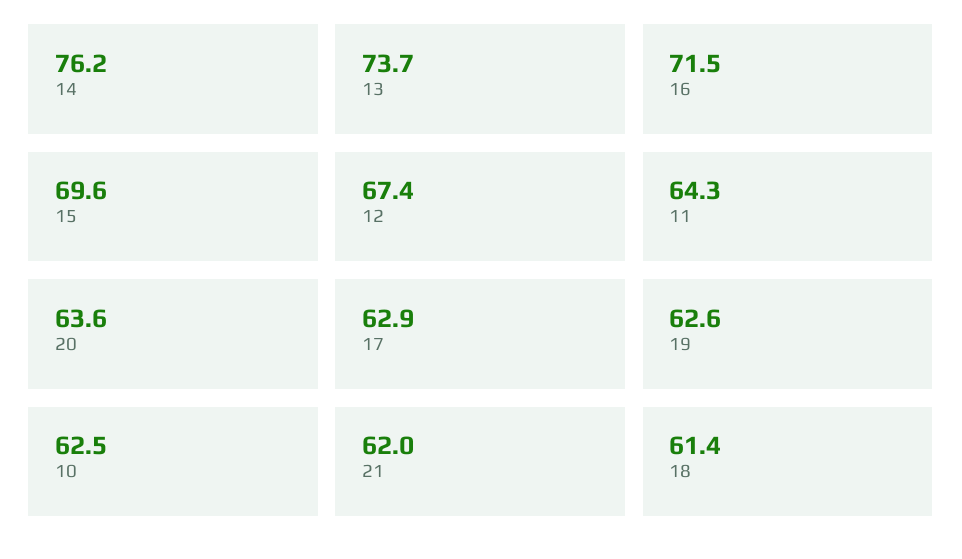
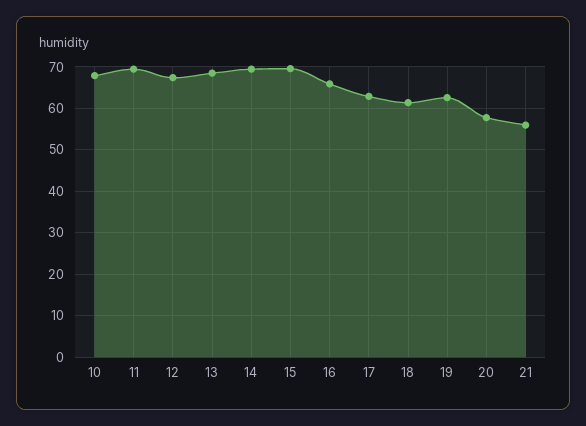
  {
-   "14": 76.2,
+   "14": 70,
-   "13": 73.7,
+   "13": 68,
-   "16": 71.5,
+   "16": 66,
    "15": 69.6,
    "12": 67.4,
-   "11": 64.3,
+   "11": 70,
-   "20": 63.6,
+   "20": 58,
    "17": 62.9,
    "19": 62.6,
-   "10": 62.5,
+   "10": 68,
-   "21": 62,
+   "21": 56,
    "18": 61.4
  }

